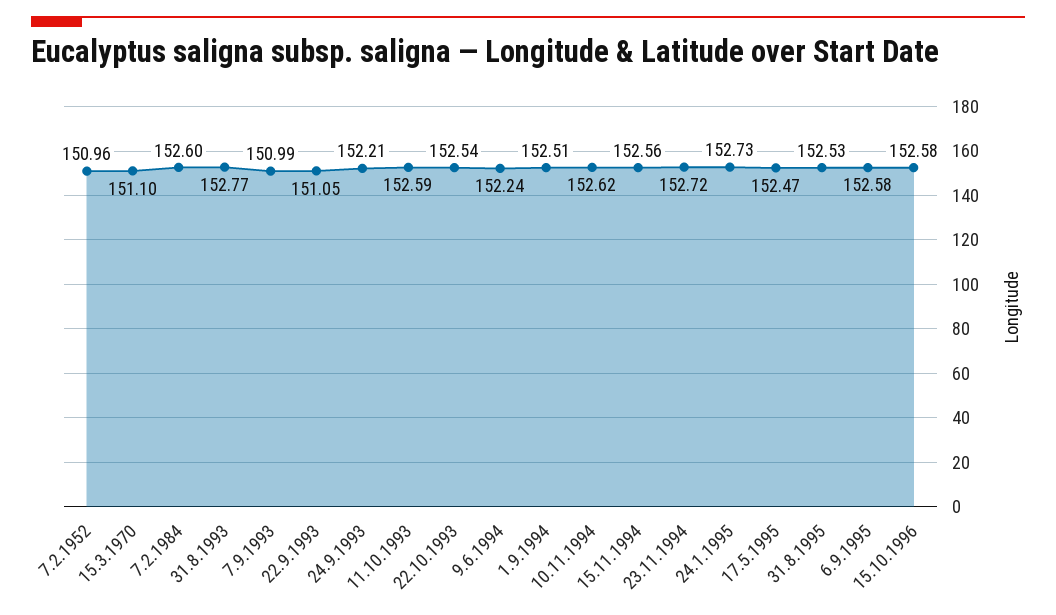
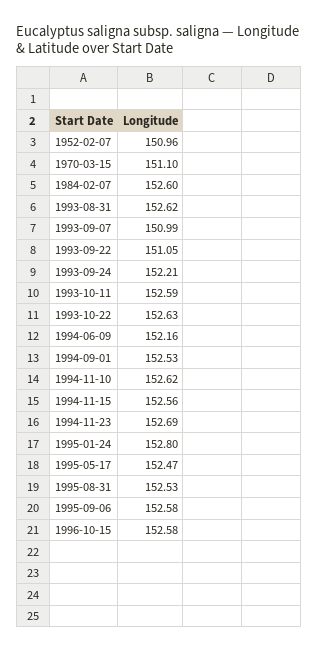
  {
    "7.2.1952": 150.96,
    "15.3.1970": 151.1,
    "7.2.1984": 152.6,
-   "31.8.1993": 152.77,
+   "31.8.1993": 152.62,
    "7.9.1993": 150.99,
    "22.9.1993": 151.05,
    "24.9.1993": 152.21,
    "11.10.1993": 152.59,
-   "22.10.1993": 152.54,
+   "22.10.1993": 152.63,
-   "9.6.1994": 152.24,
+   "9.6.1994": 152.16,
-   "1.9.1994": 152.51,
+   "1.9.1994": 152.53,
    "10.11.1994": 152.62,
    "15.11.1994": 152.56,
-   "23.11.1994": 152.72,
+   "23.11.1994": 152.69,
-   "24.1.1995": 152.73,
+   "24.1.1995": 152.8,
    "17.5.1995": 152.47,
    "31.8.1995": 152.53,
    "6.9.1995": 152.58,
    "15.10.1996": 152.58
  }

